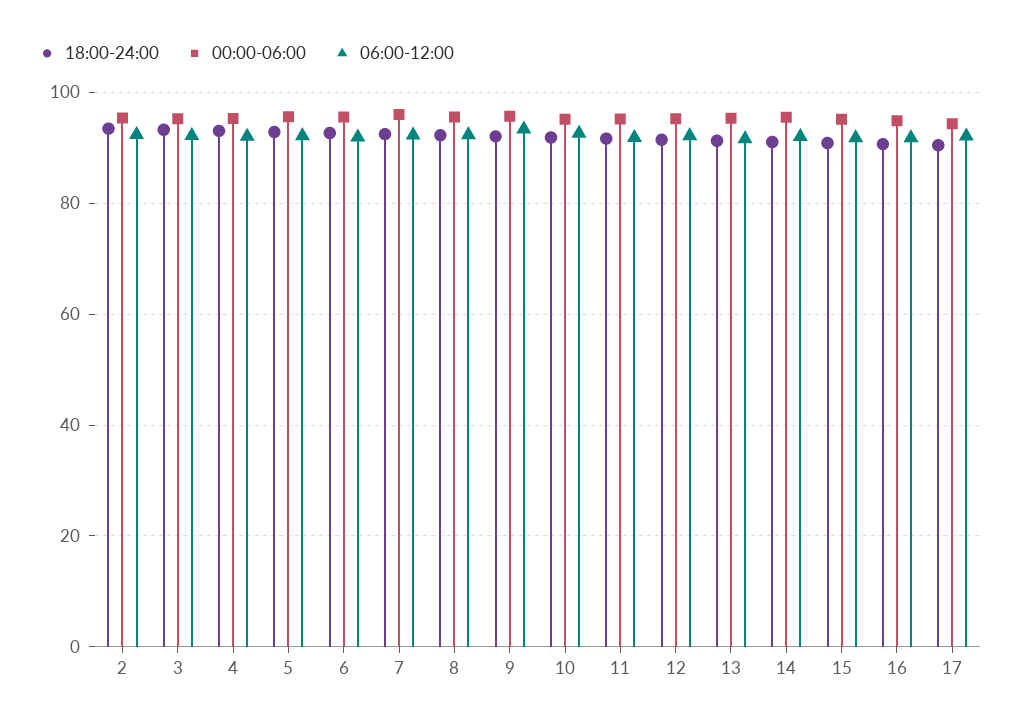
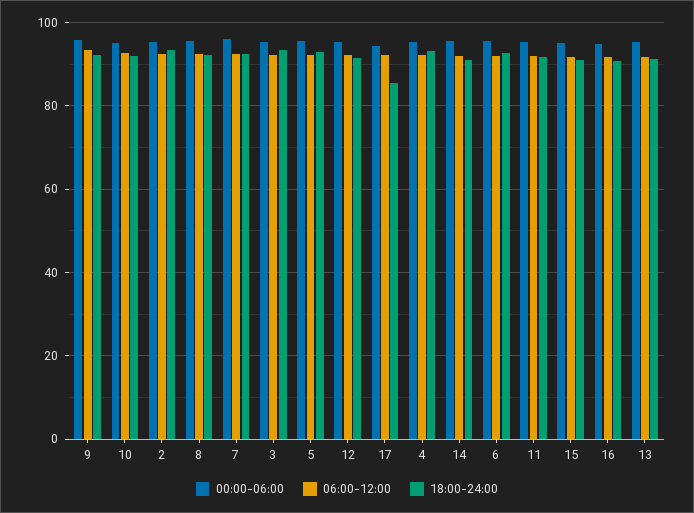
  {
    "18:00-24:00": {
      "2": 94,
      "3": 94,
      "4": 94,
      "5": 92,
      "6": 92,
      "7": 92,
      "8": 92,
      "9": 92,
      "10": 92,
      "11": 92,
      "12": 92,
      "13": 92,
      "14": 92,
      "15": 90,
      "16": 90,
-     "17": 90
+     "17": 86
    },
    "00:00-06:00": {
      "2": 96,
      "3": 96,
      "4": 96,
      "5": 96,
      "6": 96,
      "7": 96,
      "8": 96,
      "9": 96,
      "10": 96,
      "11": 96,
      "12": 96,
      "13": 96,
      "14": 96,
      "15": 96,
      "16": 94,
      "17": 94
    },
    "06:00-12:00": {
      "2": 92,
      "3": 92,
      "4": 92,
      "5": 92,
      "6": 92,
      "7": 92,
      "8": 92,
      "9": 94,
      "10": 92,
      "11": 92,
      "12": 92,
      "13": 92,
      "14": 92,
      "15": 92,
      "16": 92,
      "17": 92
    }
  }

